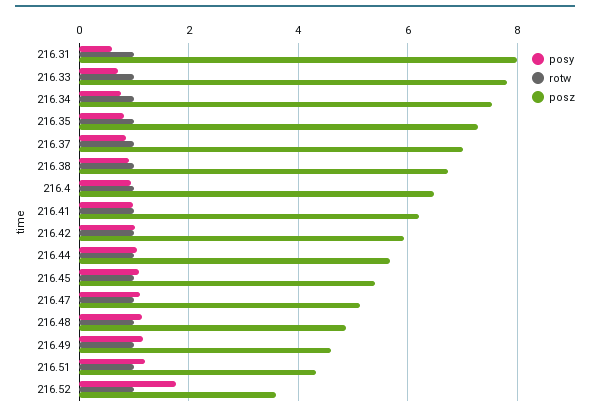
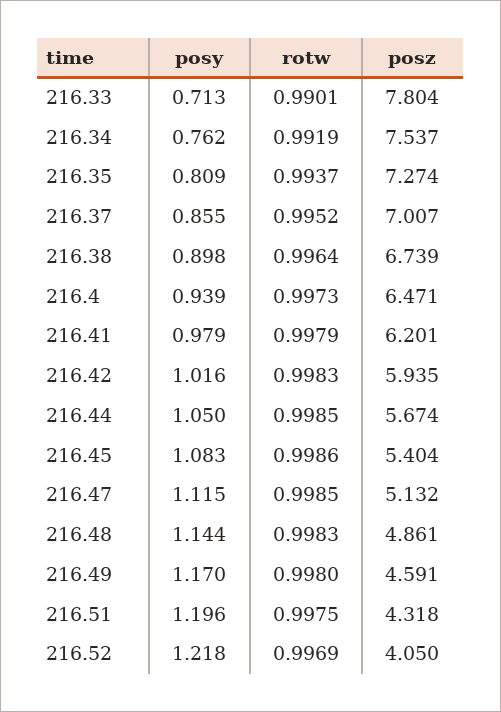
  {
    "posy": {
-     "216.31": 0.6,
      "216.33": 0.713,
      "216.34": 0.762,
      "216.35": 0.809,
      "216.37": 0.855,
      "216.38": 0.898,
      "216.4": 0.939,
      "216.41": 0.979,
      "216.42": 1.016,
      "216.44": 1.05,
      "216.45": 1.083,
      "216.47": 1.115,
      "216.48": 1.144,
      "216.49": 1.17,
      "216.51": 1.196,
-     "216.52": 1.8
+     "216.52": 1.218
    },
    "rotw": {
-     "216.31": 1,
      "216.33": 0.9901,
      "216.34": 0.9919,
      "216.35": 0.9937,
      "216.37": 0.9952,
      "216.38": 0.9964,
      "216.4": 0.9973,
      "216.41": 0.9979,
      "216.42": 0.9983,
      "216.44": 0.9985,
      "216.45": 0.9986,
      "216.47": 0.9985,
      "216.48": 0.9983,
      "216.49": 0.998,
      "216.51": 0.9975,
      "216.52": 0.9969
    },
    "posz": {
-     "216.31": 8,
      "216.33": 7.804,
      "216.34": 7.537,
      "216.35": 7.274,
      "216.37": 7.007,
      "216.38": 6.739,
      "216.4": 6.471,
      "216.41": 6.201,
      "216.42": 5.935,
      "216.44": 5.674,
      "216.45": 5.404,
      "216.47": 5.132,
      "216.48": 4.861,
      "216.49": 4.591,
      "216.51": 4.318,
-     "216.52": 3.6
+     "216.52": 4.05
    }
  }

